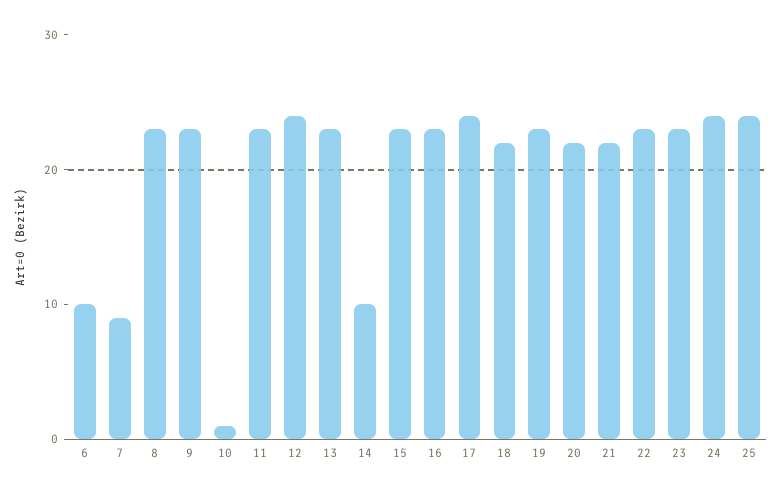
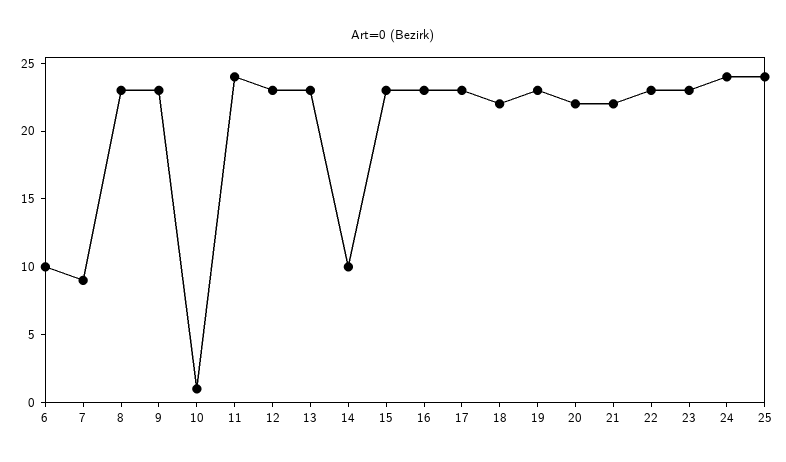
  {
    "6": 10,
    "7": 9,
    "8": 23,
    "9": 23,
    "10": 1,
-   "11": 23,
+   "11": 24,
-   "12": 24,
+   "12": 23,
    "13": 23,
    "14": 10,
    "15": 23,
    "16": 23,
-   "17": 24,
+   "17": 23,
    "18": 22,
    "19": 23,
    "20": 22,
    "21": 22,
    "22": 23,
    "23": 23,
    "24": 24,
    "25": 24
  }

